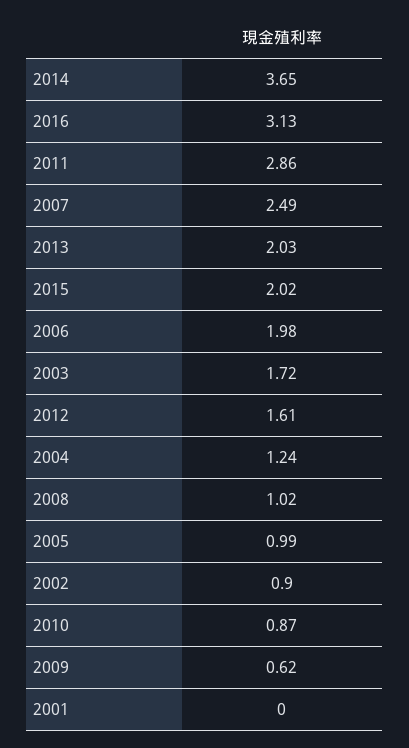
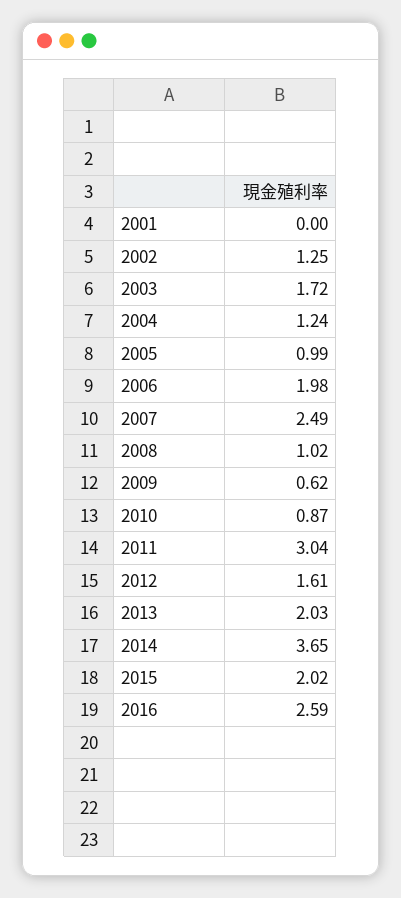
  {
    "2014": 3.65,
-   "2016": 3.13,
+   "2016": 2.59,
-   "2011": 2.86,
+   "2011": 3.04,
    "2007": 2.49,
    "2013": 2.03,
    "2015": 2.02,
    "2006": 1.98,
    "2003": 1.72,
    "2012": 1.61,
    "2004": 1.24,
    "2008": 1.02,
    "2005": 0.99,
-   "2002": 0.9,
+   "2002": 1.25,
    "2010": 0.87,
    "2009": 0.62,
    "2001": 0
  }

